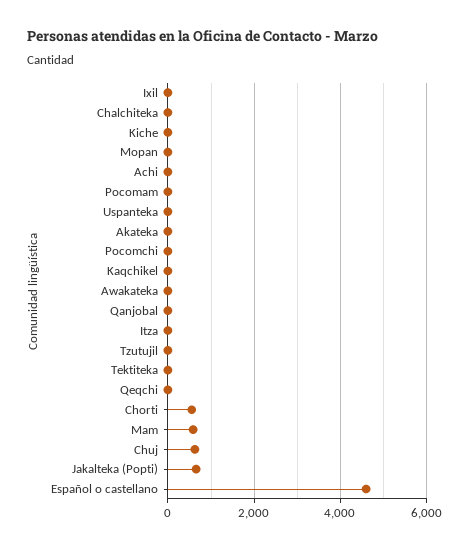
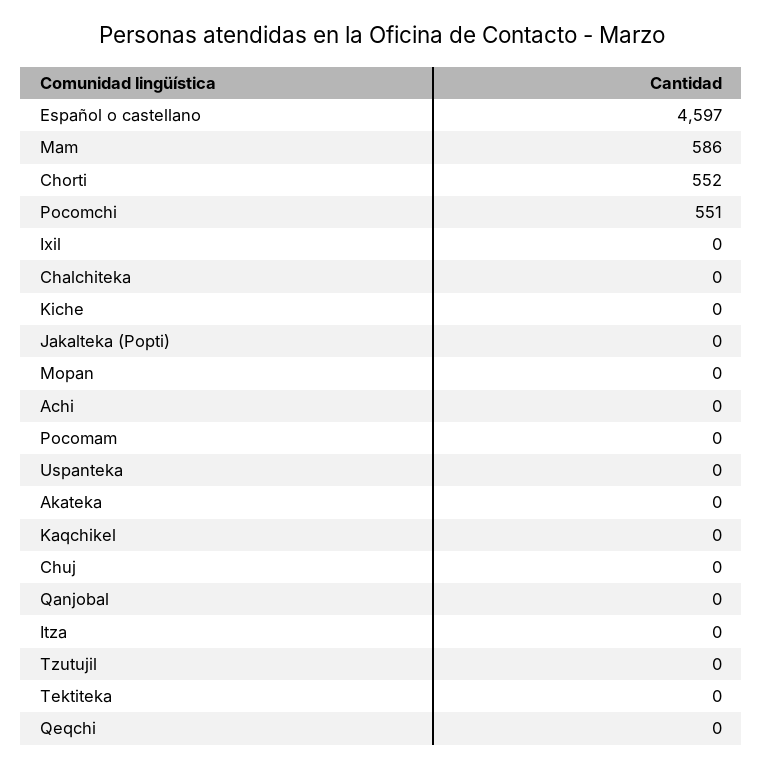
  {
    "Ixil": 0,
    "Chalchiteka": 0,
    "Kiche": 0,
    "Mopan": 0,
    "Achi": 0,
    "Pocomam": 0,
    "Uspanteka": 0,
    "Akateka": 0,
-   "Pocomchi": 0,
+   "Pocomchi": 551,
    "Kaqchikel": 0,
-   "Awakateka": 0,
    "Qanjobal": 0,
    "Itza": 0,
    "Tzutujil": 0,
    "Tektiteka": 0,
    "Qeqchi": 0,
    "Chorti": 552,
    "Mam": 586,
-   "Chuj": 600,
+   "Chuj": 0,
-   "Jakalteka (Popti)": 600,
+   "Jakalteka (Popti)": 0,
    "Español o castellano": 4597
  }

